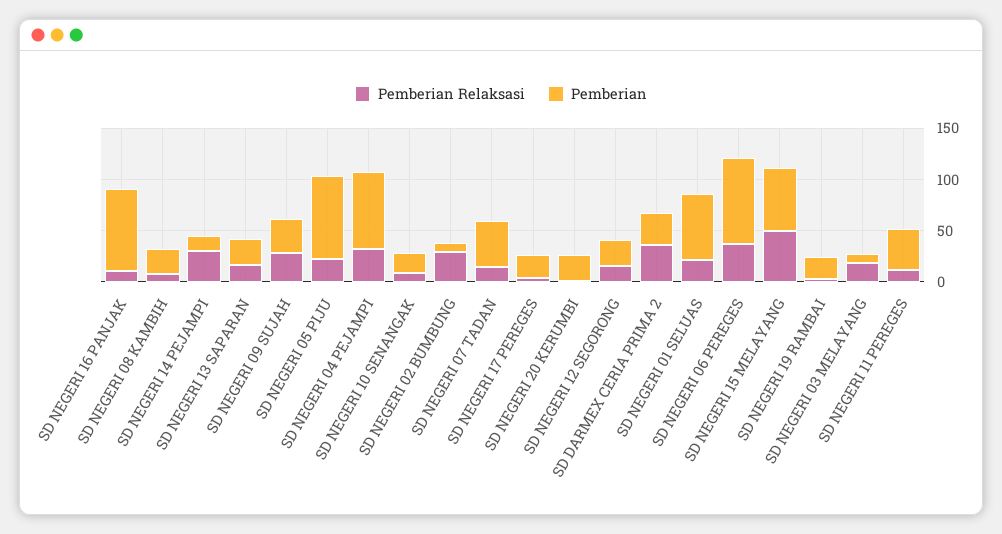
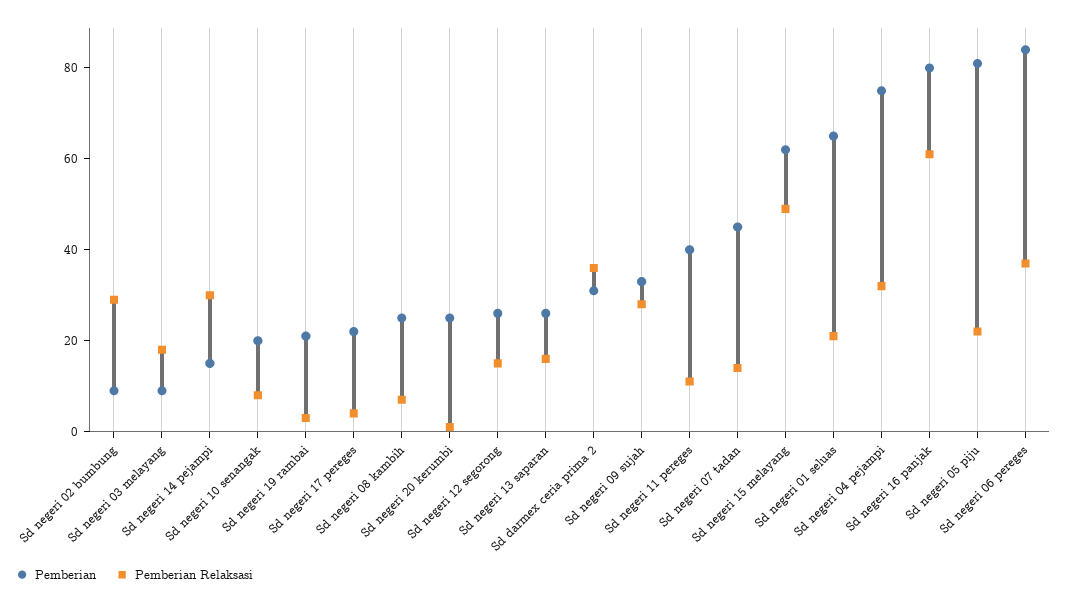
  {
    "Pemberian Relaksasi": {
-     "SD NEGERI 16 PANJAK": 10,
+     "SD NEGERI 16 PANJAK": 60,
      "SD NEGERI 08 KAMBIH": 5,
      "SD NEGERI 14 PEJAMPI": 30,
      "SD NEGERI 13 SAPARAN": 15,
      "SD NEGERI 09 SUJAH": 30,
      "SD NEGERI 05 PIJU": 20,
      "SD NEGERI 04 PEJAMPI": 30,
      "SD NEGERI 10 SENANGAK": 10,
      "SD NEGERI 02 BUMBUNG": 30,
      "SD NEGERI 07 TADAN": 15,
      "SD NEGERI 17 PEREGES": 5,
      "SD NEGERI 20 KERUMBI": 0,
      "SD NEGERI 12 SEGORONG": 15,
      "SD DARMEX CERIA PRIMA 2": 35,
      "SD NEGERI 01 SELUAS": 20,
      "SD NEGERI 06 PEREGES": 35,
      "SD NEGERI 15 MELAYANG": 50,
      "SD NEGERI 19 RAMBAI": 5,
      "SD NEGERI 03 MELAYANG": 20,
      "SD NEGERI 11 PEREGES": 10
    },
    "Pemberian": {
      "SD NEGERI 16 PANJAK": 80,
      "SD NEGERI 08 KAMBIH": 25,
      "SD NEGERI 14 PEJAMPI": 15,
      "SD NEGERI 13 SAPARAN": 25,
      "SD NEGERI 09 SUJAH": 35,
      "SD NEGERI 05 PIJU": 80,
      "SD NEGERI 04 PEJAMPI": 75,
      "SD NEGERI 10 SENANGAK": 20,
      "SD NEGERI 02 BUMBUNG": 10,
      "SD NEGERI 07 TADAN": 45,
      "SD NEGERI 17 PEREGES": 20,
      "SD NEGERI 20 KERUMBI": 25,
      "SD NEGERI 12 SEGORONG": 25,
      "SD DARMEX CERIA PRIMA 2": 30,
      "SD NEGERI 01 SELUAS": 65,
      "SD NEGERI 06 PEREGES": 85,
      "SD NEGERI 15 MELAYANG": 60,
      "SD NEGERI 19 RAMBAI": 20,
      "SD NEGERI 03 MELAYANG": 10,
      "SD NEGERI 11 PEREGES": 40
    }
  }

